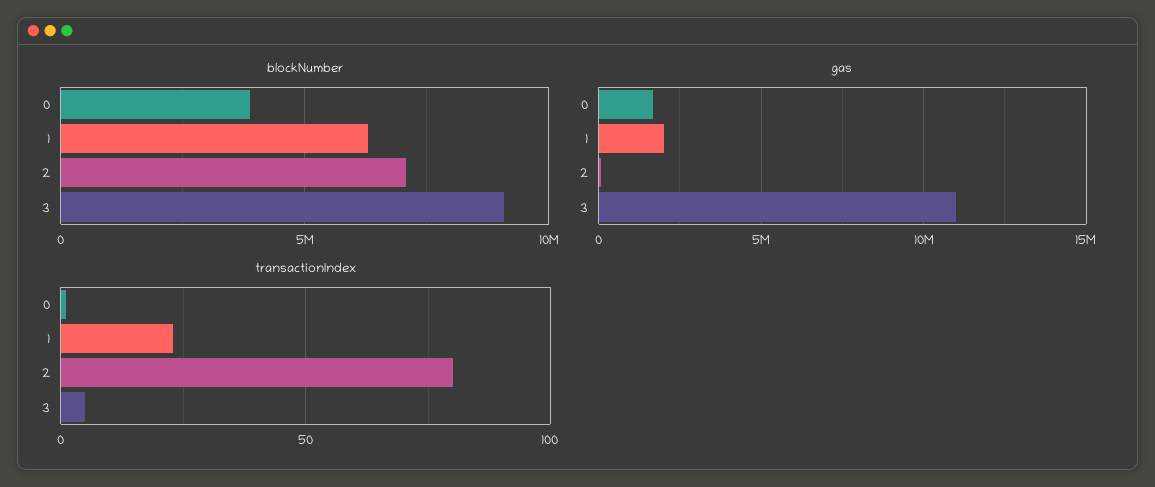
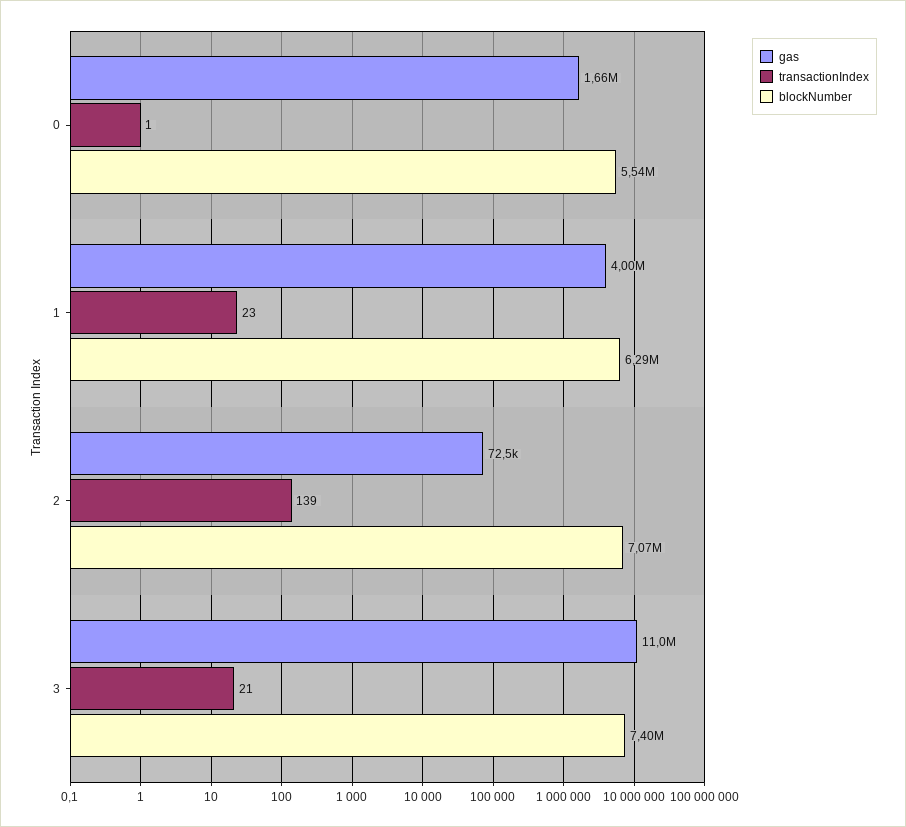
  {
    "blockNumber": {
-     "0": 4000000,
+     "0": 5540000,
      "1": 6290000,
      "2": 7070000,
-     "3": 9000000
+     "3": 7400000
    },
    "gas": {
      "0": 1660000,
-     "1": 2000000,
+     "1": 4000000,
      "2": 72500,
      "3": 11000000
    },
    "transactionIndex": {
      "0": 1,
      "1": 23,
-     "2": 80,
+     "2": 139,
-     "3": 5
+     "3": 21
    }
  }

